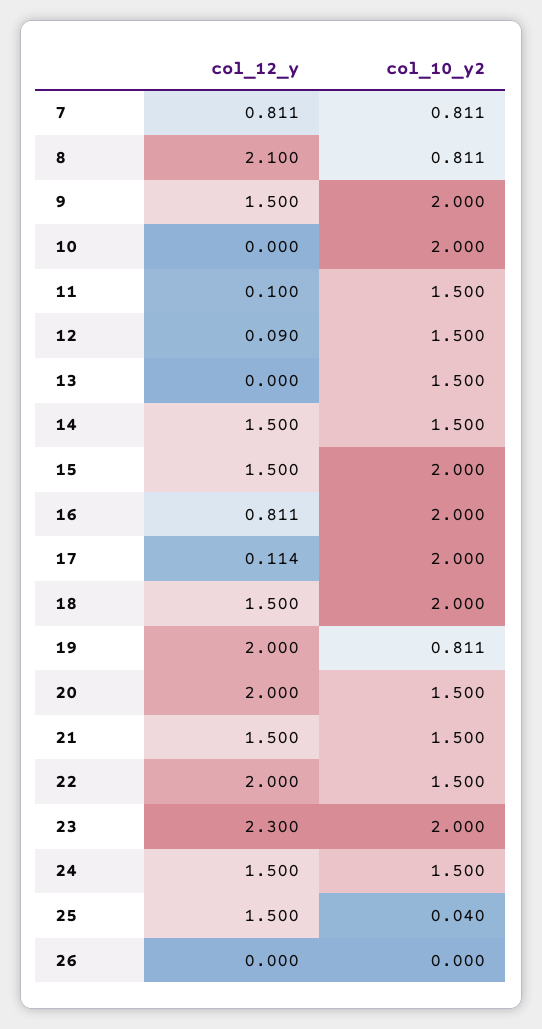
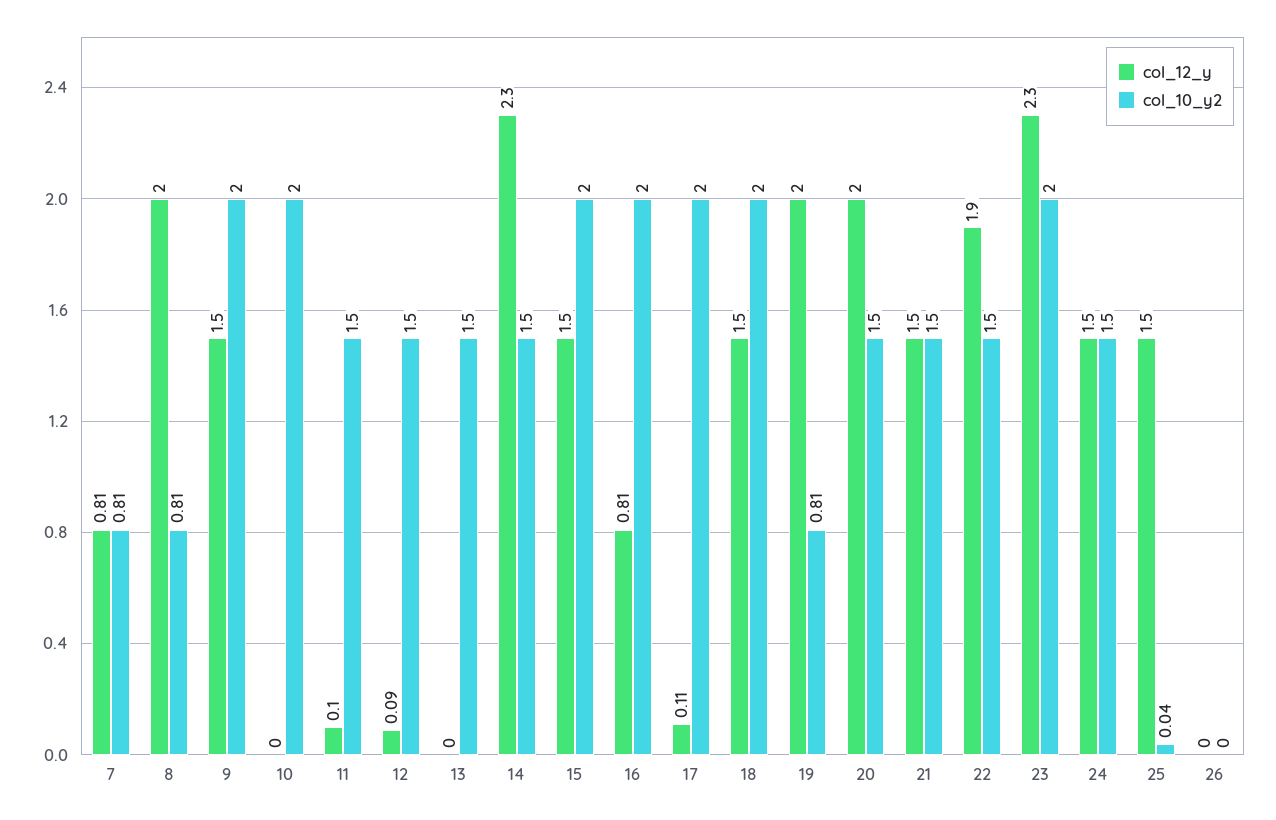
  {
    "col_12_y": {
      "7": 0.811,
-     "8": 2.1,
+     "8": 2,
      "9": 1.5,
      "10": 0,
      "11": 0.1,
      "12": 0.09,
      "13": 0,
-     "14": 1.5,
+     "14": 2.3,
      "15": 1.5,
      "16": 0.811,
      "17": 0.114,
      "18": 1.5,
      "19": 2,
      "20": 2,
      "21": 1.5,
-     "22": 2,
+     "22": 1.9,
      "23": 2.3,
      "24": 1.5,
      "25": 1.5,
      "26": 0
    },
    "col_10_y2": {
      "7": 0.811,
      "8": 0.811,
      "9": 2,
      "10": 2,
      "11": 1.5,
      "12": 1.5,
      "13": 1.5,
      "14": 1.5,
      "15": 2,
      "16": 2,
      "17": 2,
      "18": 2,
      "19": 0.811,
      "20": 1.5,
      "21": 1.5,
      "22": 1.5,
      "23": 2,
      "24": 1.5,
      "25": 0.04,
      "26": 0
    }
  }

